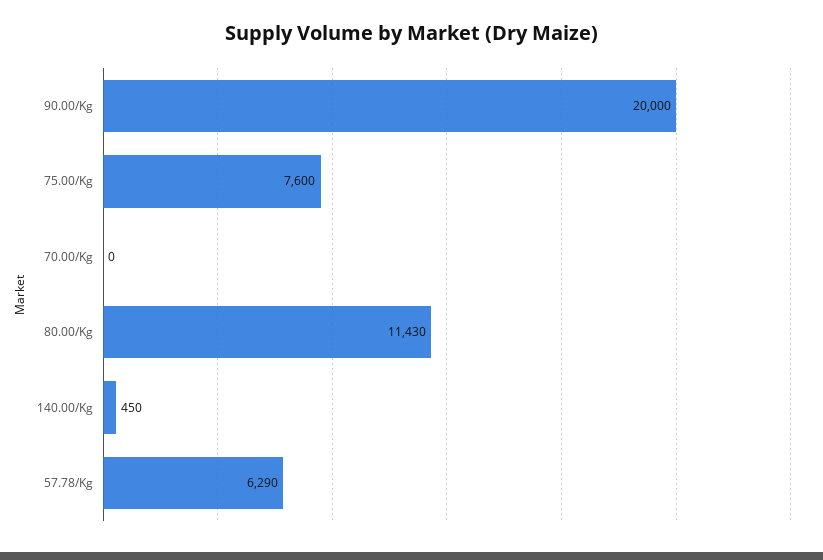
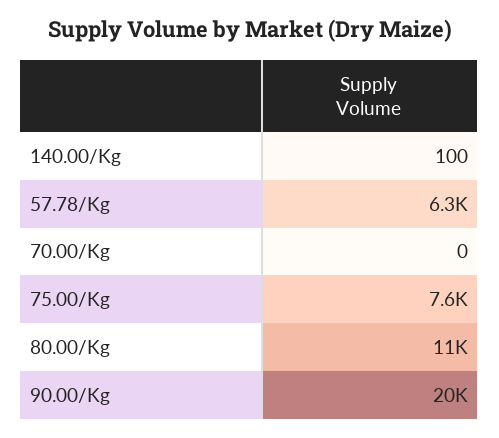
  {
    "90.00/Kg": 20000,
    "75.00/Kg": 7600,
    "70.00/Kg": 0,
    "80.00/Kg": 11430,
-   "140.00/Kg": 450,
+   "140.00/Kg": 100,
    "57.78/Kg": 6290
  }

